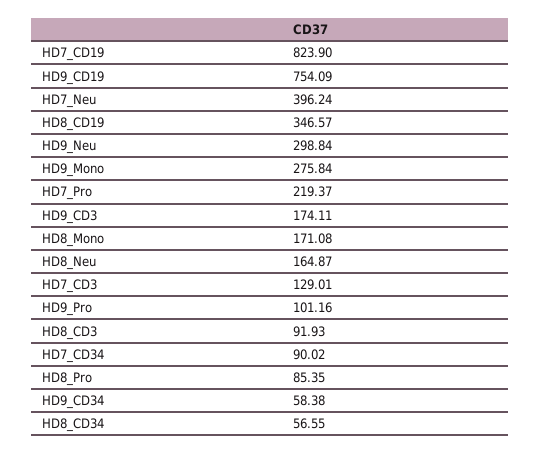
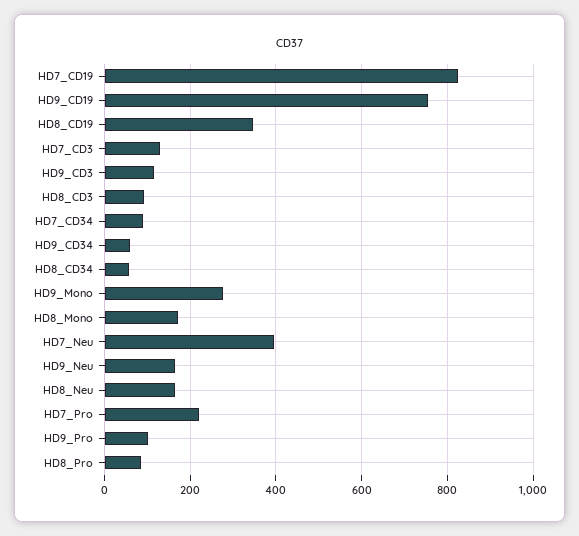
  {
    "HD7_CD19": 823.9,
    "HD9_CD19": 754.09,
    "HD7_Neu": 396.24,
    "HD8_CD19": 346.57,
-   "HD9_Neu": 298.84,
+   "HD9_Neu": 160,
    "HD9_Mono": 275.84,
    "HD7_Pro": 219.37,
-   "HD9_CD3": 174.11,
+   "HD9_CD3": 120,
    "HD8_Mono": 171.08,
    "HD8_Neu": 164.87,
    "HD7_CD3": 129.01,
    "HD9_Pro": 101.16,
    "HD8_CD3": 91.93,
    "HD7_CD34": 90.02,
    "HD8_Pro": 85.35,
    "HD9_CD34": 58.38,
    "HD8_CD34": 56.55
  }

